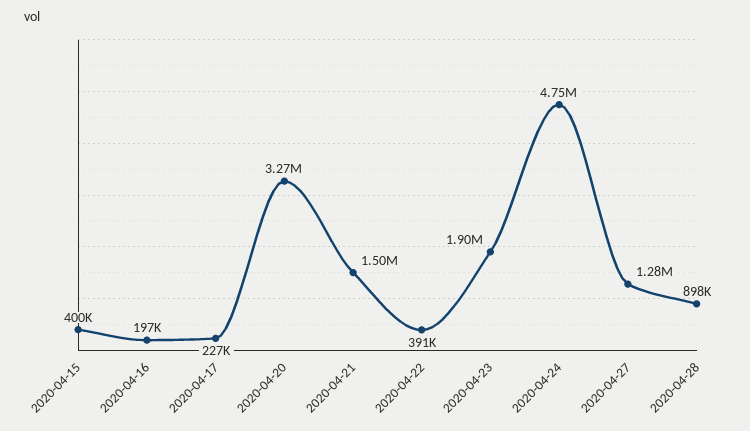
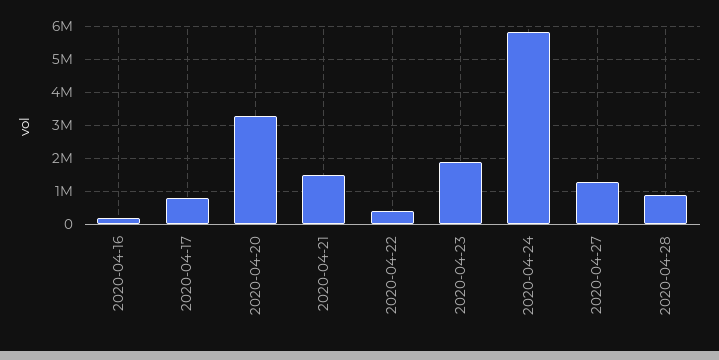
  {
-   "2020-04-15": 400000,
    "2020-04-16": 197000,
-   "2020-04-17": 227000,
+   "2020-04-17": 800000,
    "2020-04-20": 3270000,
    "2020-04-21": 1500000,
    "2020-04-22": 391000,
    "2020-04-23": 1900000,
-   "2020-04-24": 4750000,
+   "2020-04-24": 5800000,
    "2020-04-27": 1280000,
    "2020-04-28": 898000
  }

